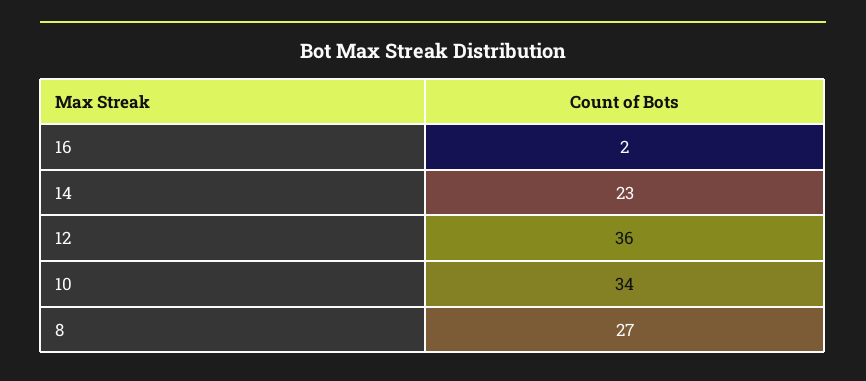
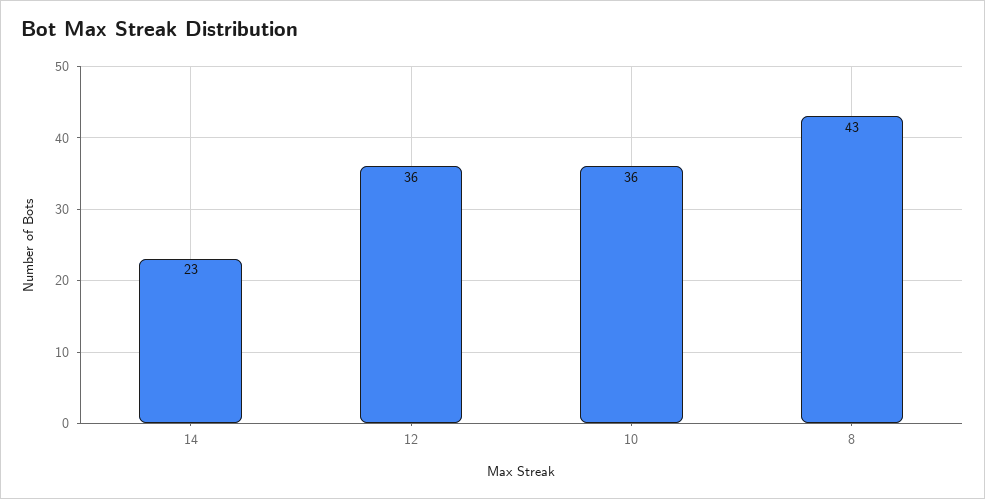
  {
-   "16": 2,
    "14": 23,
    "12": 36,
-   "10": 34,
+   "10": 36,
-   "8": 27
+   "8": 43
  }

